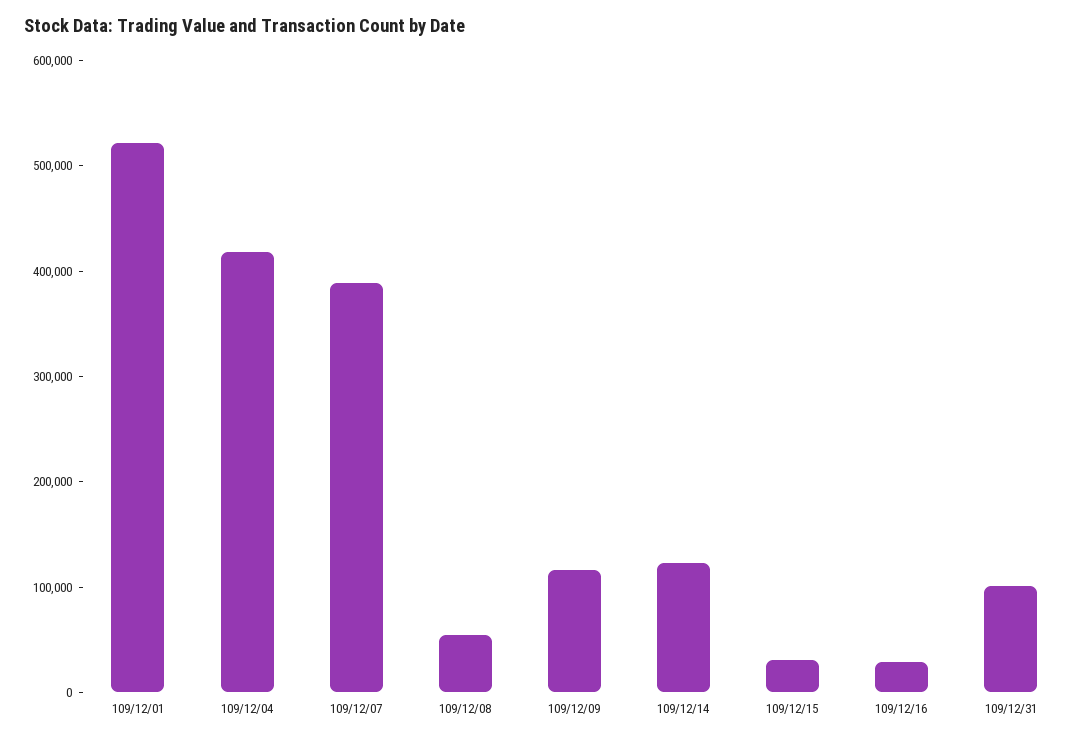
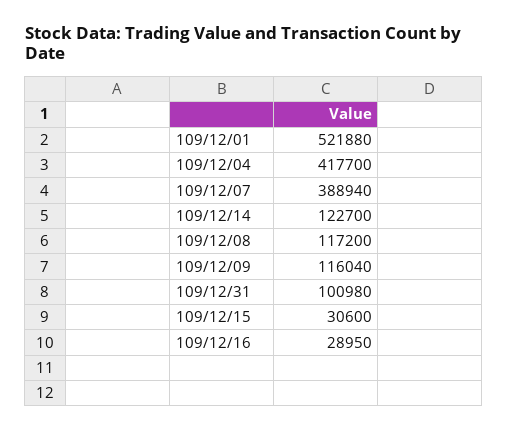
  {
    "109/12/01": 521880,
    "109/12/04": 417700,
    "109/12/07": 388940,
-   "109/12/08": 60000,
+   "109/12/08": 117200,
    "109/12/09": 116040,
    "109/12/14": 122700,
    "109/12/15": 30600,
    "109/12/16": 28950,
    "109/12/31": 100980
  }

